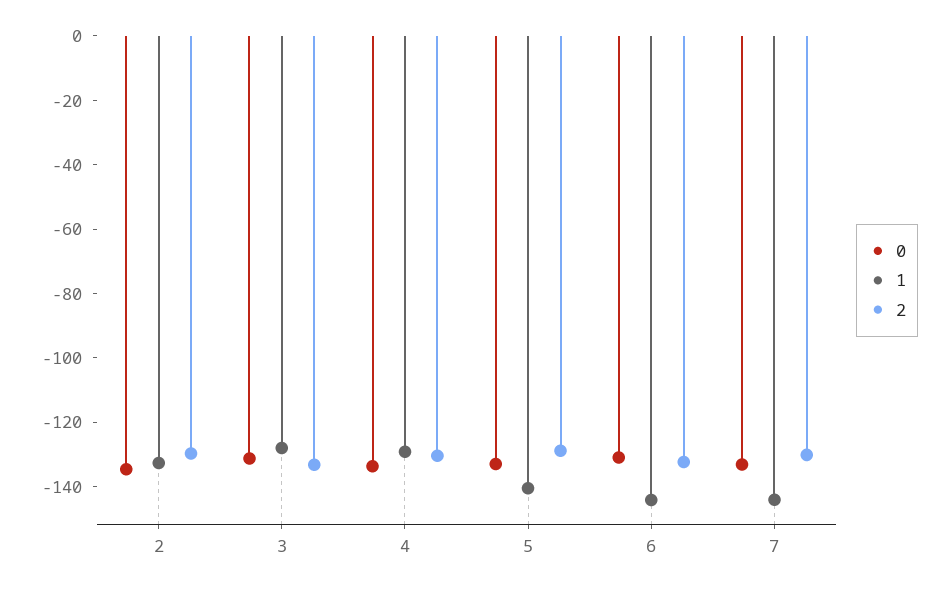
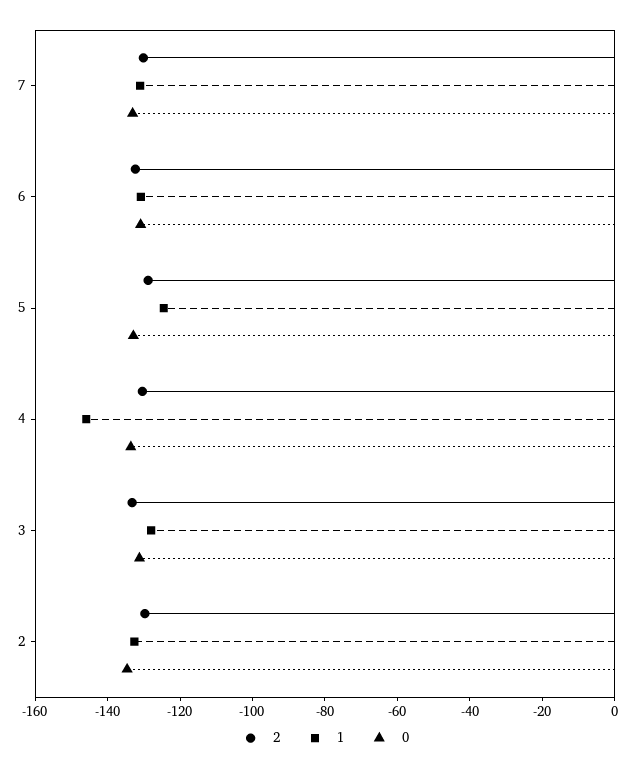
  {
    "0": {
      "2": -135,
      "3": -130,
      "4": -135,
      "5": -135,
      "6": -130,
      "7": -135
    },
    "1": {
      "2": -135,
      "3": -130,
-     "4": -130,
+     "4": -145,
-     "5": -140,
+     "5": -125,
-     "6": -145,
+     "6": -130,
-     "7": -145
+     "7": -130
    },
    "2": {
      "2": -130,
      "3": -135,
      "4": -130,
      "5": -130,
      "6": -130,
      "7": -130
    }
  }

